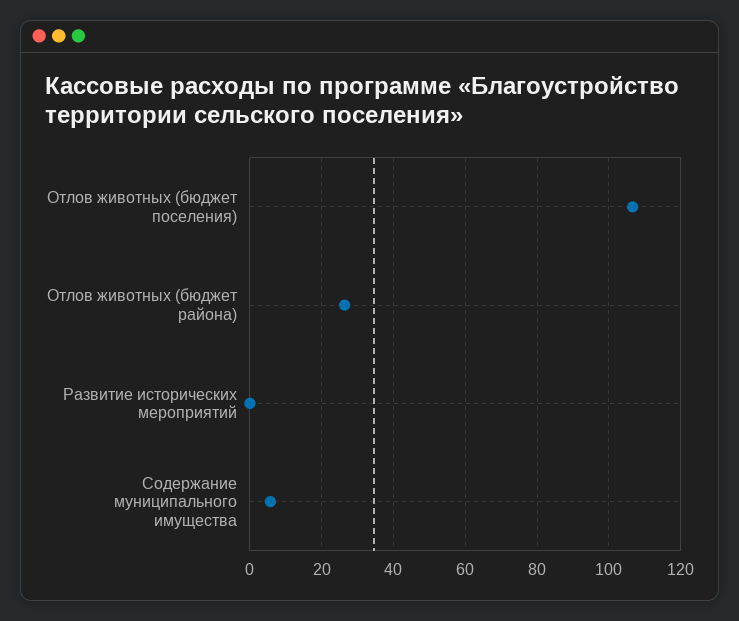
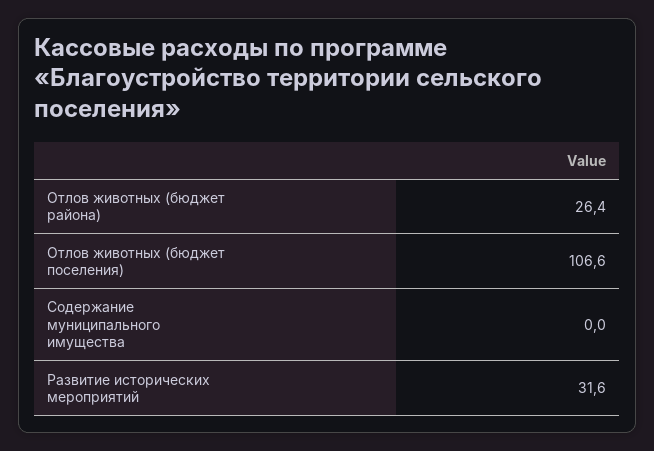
  {
    "Отлов животных (бюджет поселения)": 106.6,
    "Отлов животных (бюджет района)": 26.4,
-   "Развитие исторических мероприятий": 0,
+   "Развитие исторических мероприятий": 31.6,
-   "Содержание муниципального имущества": 6
+   "Содержание муниципального имущества": 0
  }

